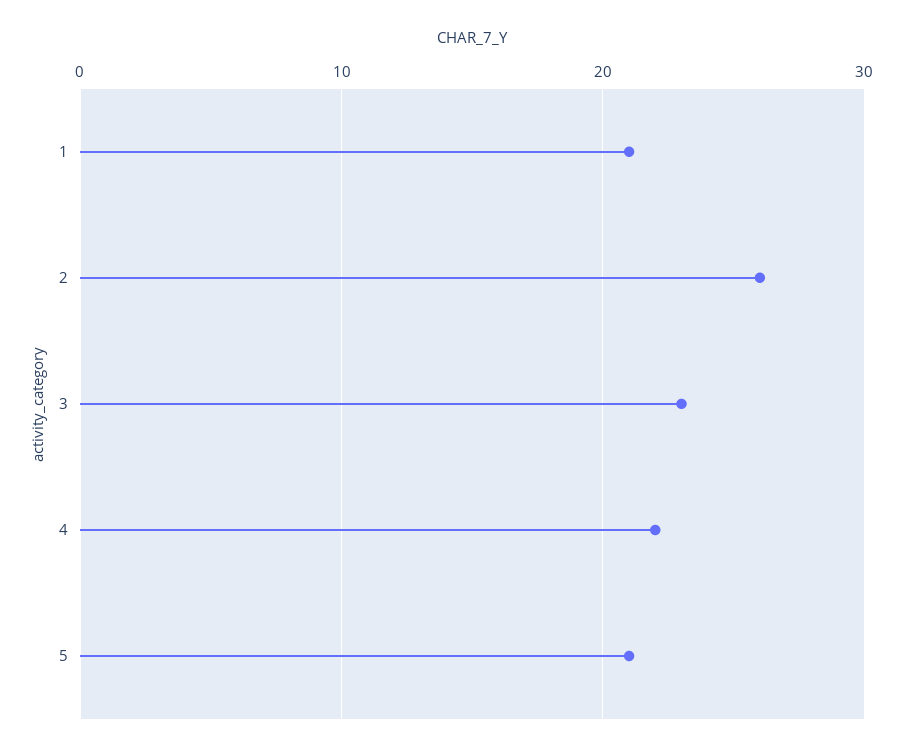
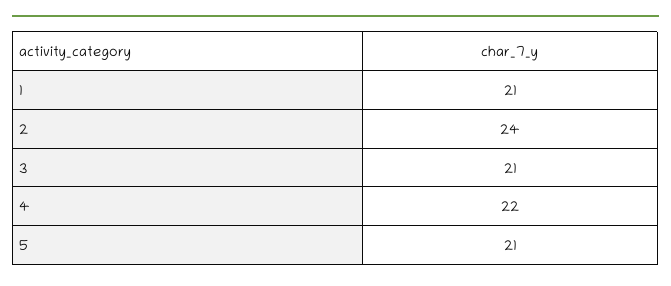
  {
    "1": 21,
-   "2": 26,
+   "2": 24,
-   "3": 23,
+   "3": 21,
    "4": 22,
    "5": 21
  }

